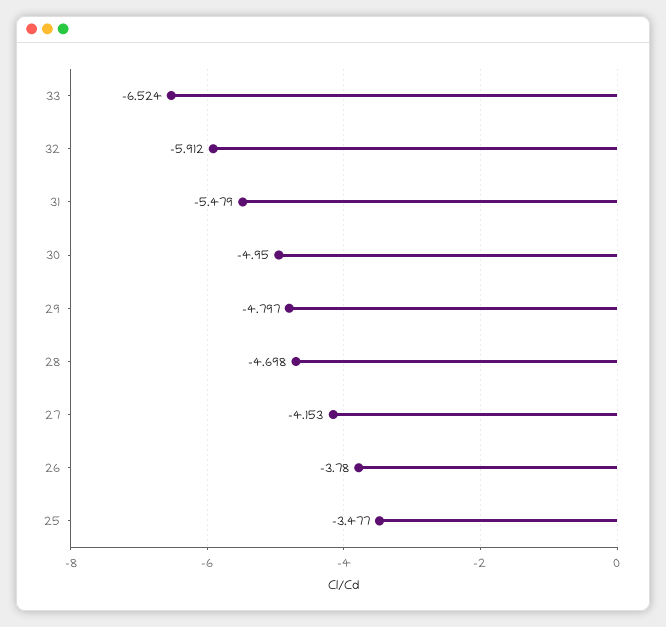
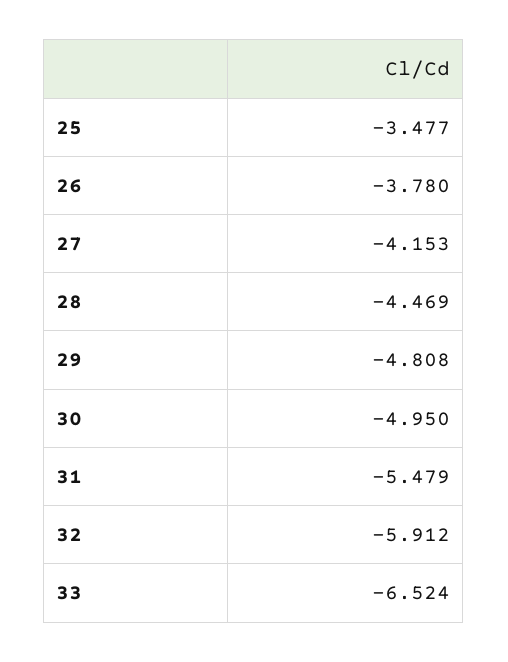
  {
    "33": -6.524,
    "32": -5.912,
    "31": -5.479,
    "30": -4.95,
-   "29": -4.797,
+   "29": -4.808,
-   "28": -4.698,
+   "28": -4.469,
    "27": -4.153,
    "26": -3.78,
    "25": -3.477
  }

